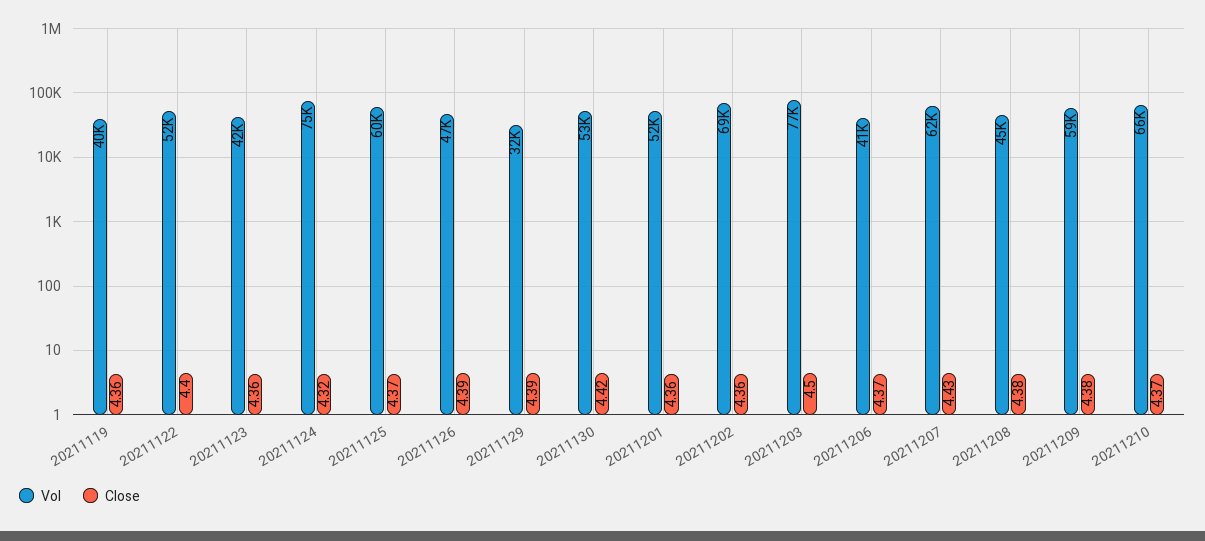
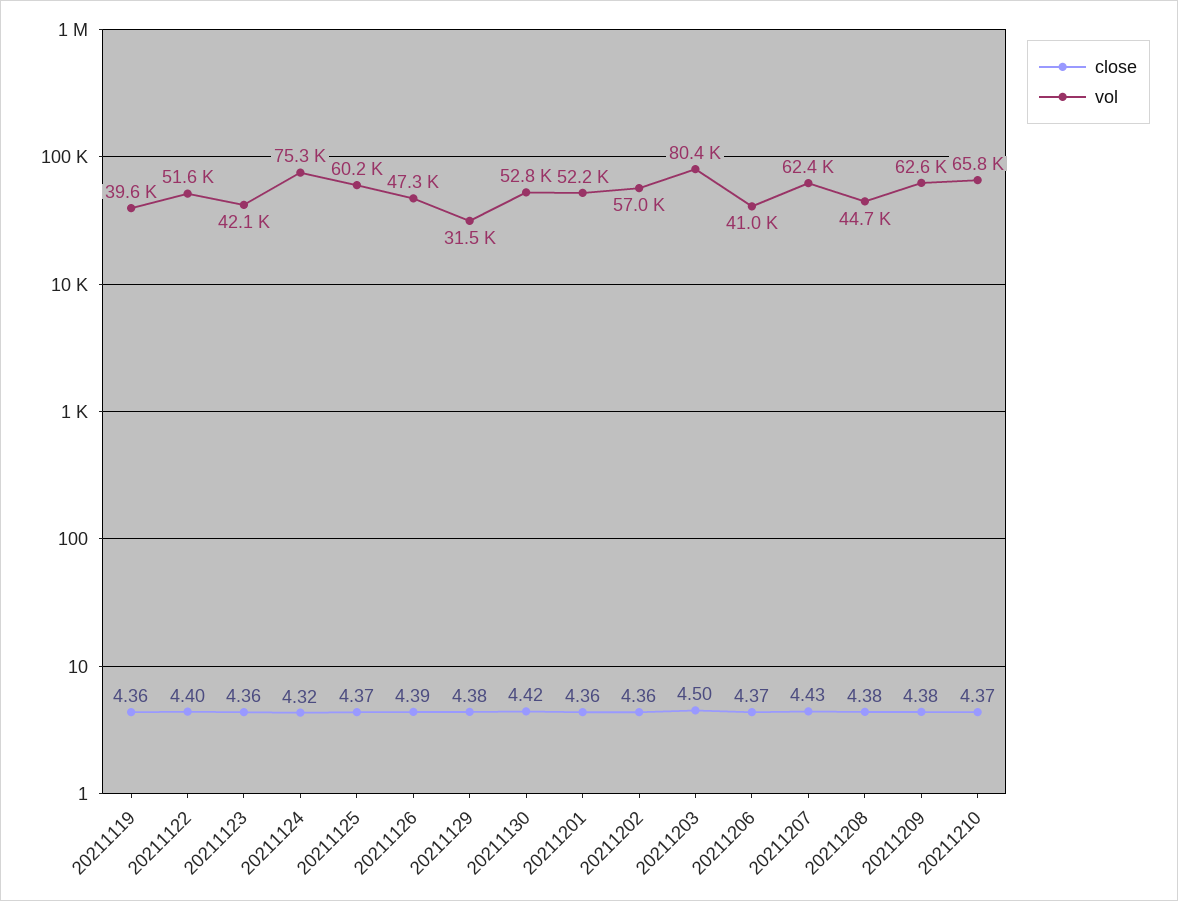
  {
    "Vol": {
      "20211119": 39600,
      "20211122": 51600,
      "20211123": 42100,
      "20211124": 75300,
      "20211125": 60200,
      "20211126": 47300,
      "20211129": 31500,
      "20211130": 52800,
      "20211201": 52200,
-     "20211202": 69000,
+     "20211202": 57000,
-     "20211203": 77000,
+     "20211203": 80400,
      "20211206": 41000,
      "20211207": 62400,
      "20211208": 44700,
-     "20211209": 59000,
+     "20211209": 62600,
      "20211210": 65800
    },
    "Close": {
      "20211119": 4.36,
      "20211122": 4.4,
      "20211123": 4.36,
      "20211124": 4.32,
      "20211125": 4.37,
      "20211126": 4.39,
-     "20211129": 4.39,
+     "20211129": 4.38,
      "20211130": 4.42,
      "20211201": 4.36,
      "20211202": 4.36,
      "20211203": 4.5,
      "20211206": 4.37,
      "20211207": 4.43,
      "20211208": 4.38,
      "20211209": 4.38,
      "20211210": 4.37
    }
  }

